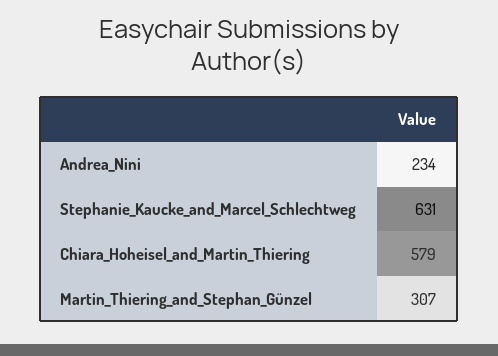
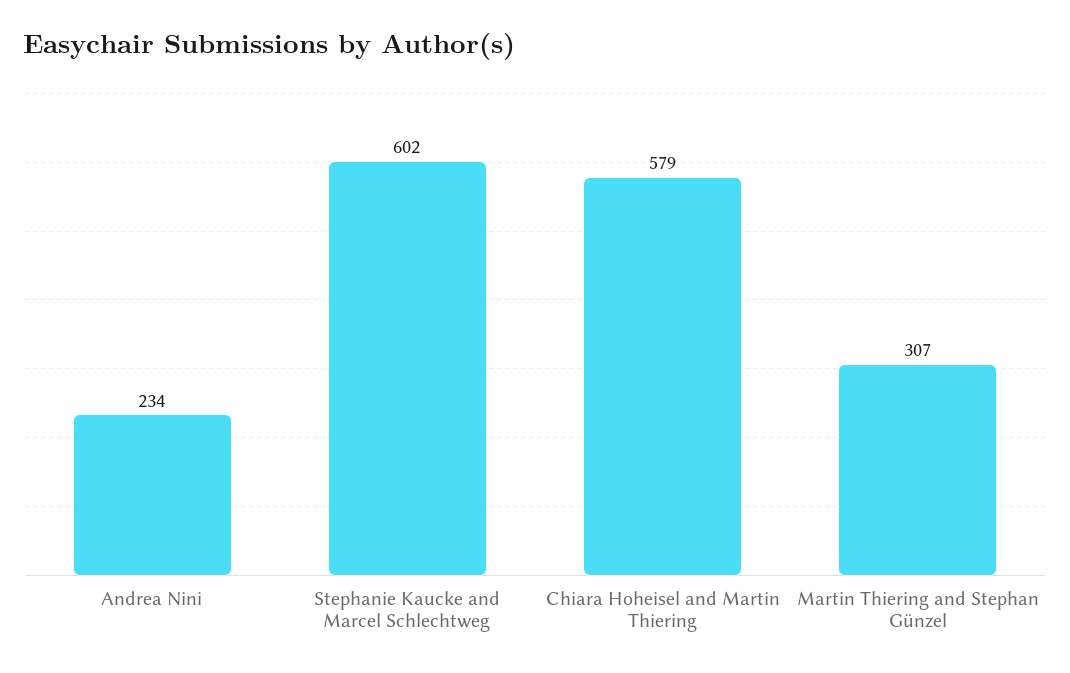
  {
    "Andrea_Nini": 234,
-   "Stephanie_Kaucke_and_Marcel_Schlechtweg": 631,
+   "Stephanie_Kaucke_and_Marcel_Schlechtweg": 602,
    "Chiara_Hoheisel_and_Martin_Thiering": 579,
    "Martin_Thiering_and_Stephan_Günzel": 307
  }

